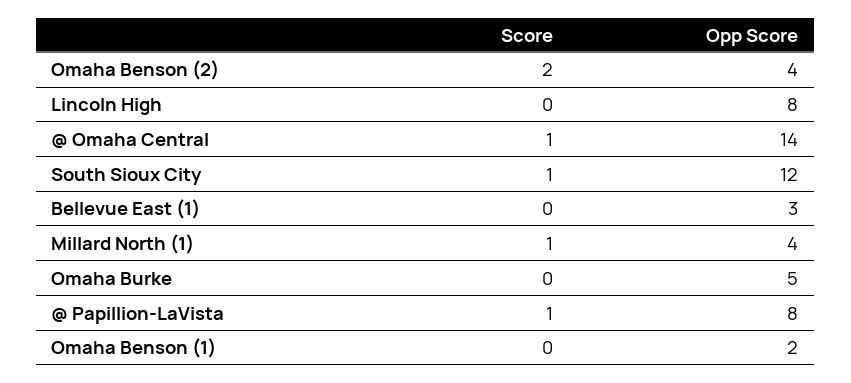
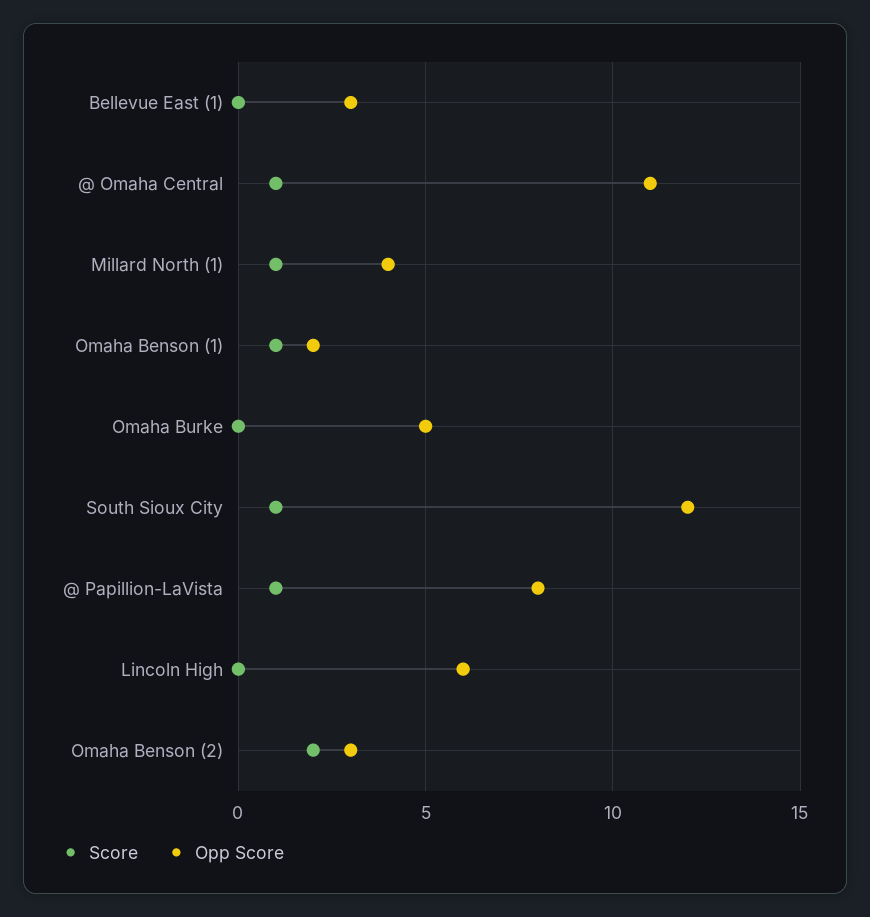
  {
    "Score": {
      "Omaha Benson (2)": 2,
      "Lincoln High": 0,
      "@ Omaha Central": 1,
      "South Sioux City": 1,
      "Bellevue East (1)": 0,
      "Millard North (1)": 1,
      "Omaha Burke": 0,
      "@ Papillion-LaVista": 1,
-     "Omaha Benson (1)": 0
+     "Omaha Benson (1)": 1
    },
    "Opp Score": {
-     "Omaha Benson (2)": 4,
+     "Omaha Benson (2)": 3,
-     "Lincoln High": 8,
+     "Lincoln High": 6,
-     "@ Omaha Central": 14,
+     "@ Omaha Central": 11,
      "South Sioux City": 12,
      "Bellevue East (1)": 3,
      "Millard North (1)": 4,
      "Omaha Burke": 5,
      "@ Papillion-LaVista": 8,
      "Omaha Benson (1)": 2
    }
  }

